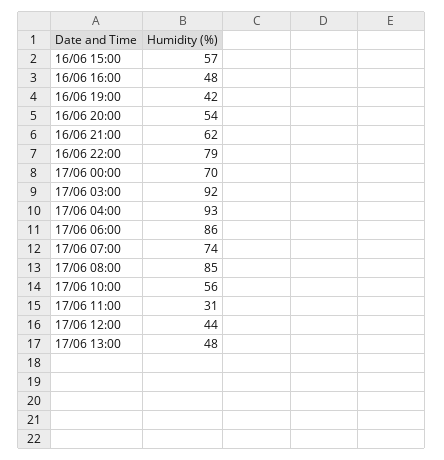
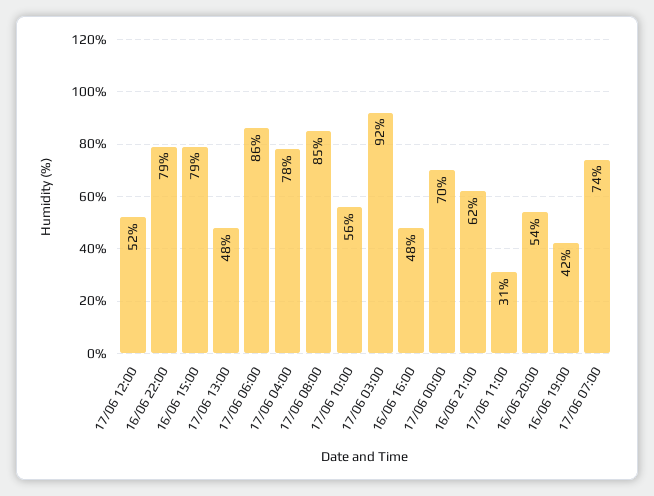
  {
-   "16/06 15:00": 57,
+   "16/06 15:00": 79,
    "16/06 16:00": 48,
    "16/06 19:00": 42,
    "16/06 20:00": 54,
    "16/06 21:00": 62,
    "16/06 22:00": 79,
    "17/06 00:00": 70,
    "17/06 03:00": 92,
-   "17/06 04:00": 93,
+   "17/06 04:00": 78,
    "17/06 06:00": 86,
    "17/06 07:00": 74,
    "17/06 08:00": 85,
    "17/06 10:00": 56,
    "17/06 11:00": 31,
-   "17/06 12:00": 44,
+   "17/06 12:00": 52,
    "17/06 13:00": 48
  }

